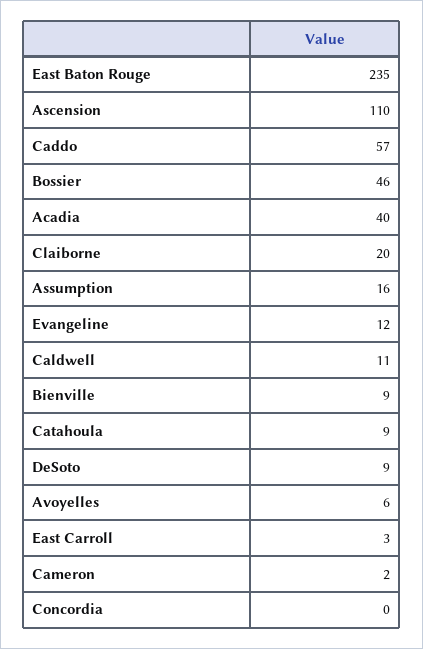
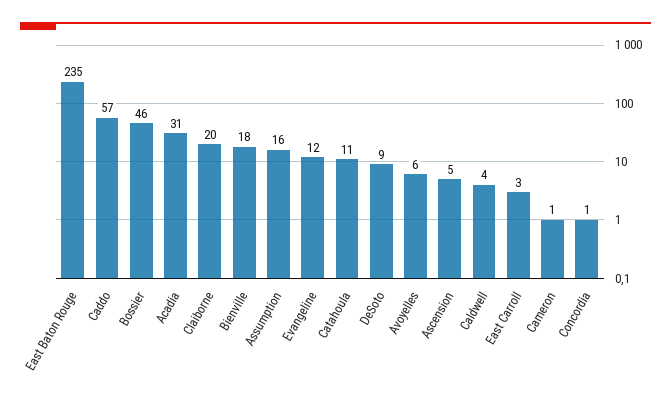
  {
    "East Baton Rouge": 235,
-   "Ascension": 110,
+   "Ascension": 5,
    "Caddo": 57,
    "Bossier": 46,
-   "Acadia": 40,
+   "Acadia": 31,
    "Claiborne": 20,
    "Assumption": 16,
    "Evangeline": 12,
-   "Caldwell": 11,
+   "Caldwell": 4,
-   "Bienville": 9,
+   "Bienville": 18,
-   "Catahoula": 9,
+   "Catahoula": 11,
    "DeSoto": 9,
    "Avoyelles": 6,
    "East Carroll": 3,
-   "Cameron": 2,
+   "Cameron": 1,
-   "Concordia": 0
+   "Concordia": 1
  }

